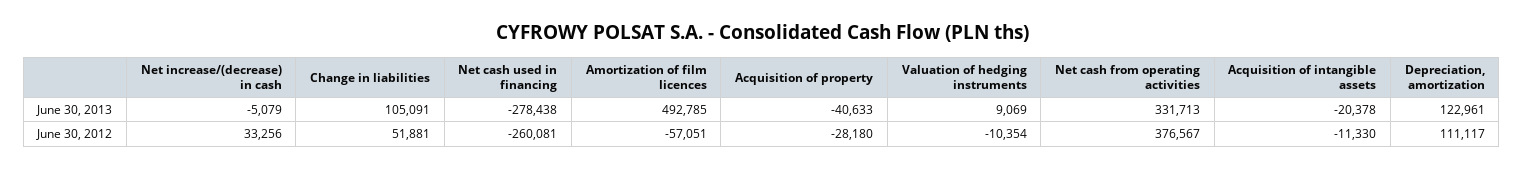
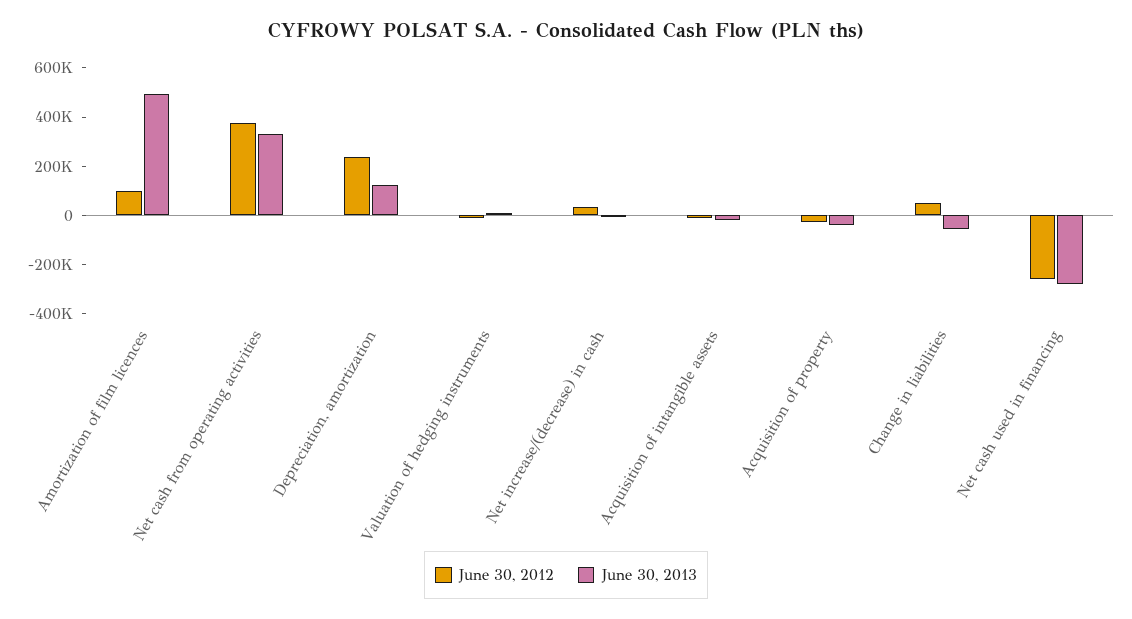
  {
    "June 30, 2013": {
      "Net increase/(decrease) in cash": -5079,
-     "Change in liabilities": 105091,
+     "Change in liabilities": -50000,
      "Net cash used in financing": -278438,
      "Amortization of film licences": 492785,
      "Acquisition of property": -40633,
      "Valuation of hedging instruments": 9069,
      "Net cash from operating activities": 331713,
      "Acquisition of intangible assets": -20378,
      "Depreciation, amortization": 122961
    },
    "June 30, 2012": {
      "Net increase/(decrease) in cash": 33256,
      "Change in liabilities": 51881,
      "Net cash used in financing": -260081,
-     "Amortization of film licences": -57051,
+     "Amortization of film licences": 100000,
      "Acquisition of property": -28180,
      "Valuation of hedging instruments": -10354,
      "Net cash from operating activities": 376567,
      "Acquisition of intangible assets": -11330,
-     "Depreciation, amortization": 111117
+     "Depreciation, amortization": 250000
    }
  }

